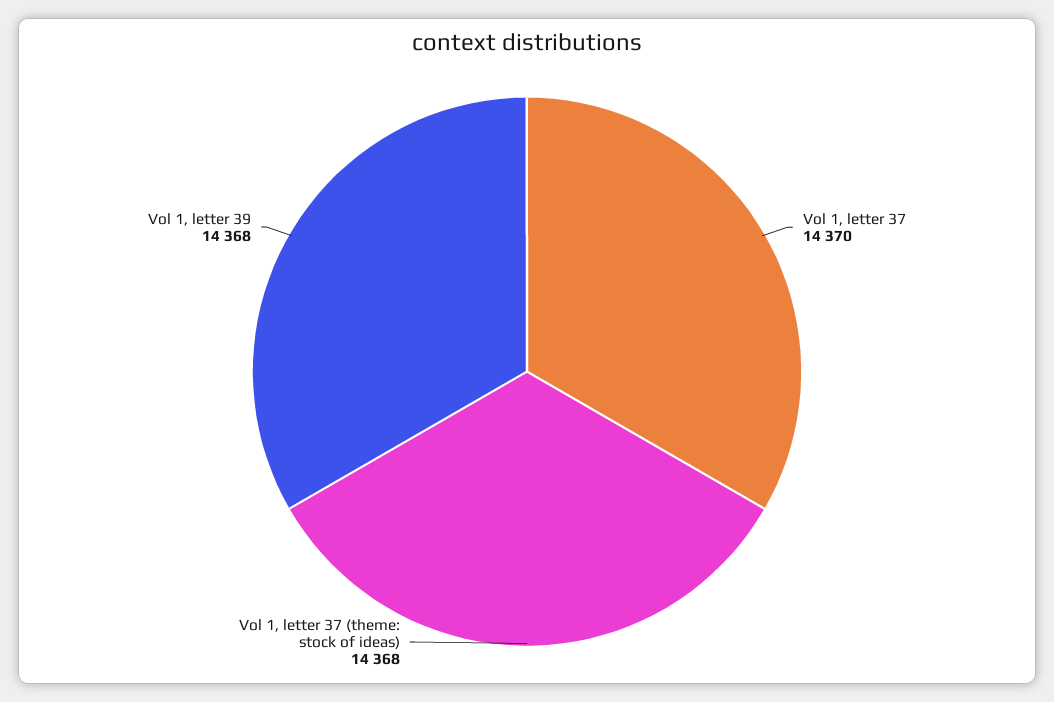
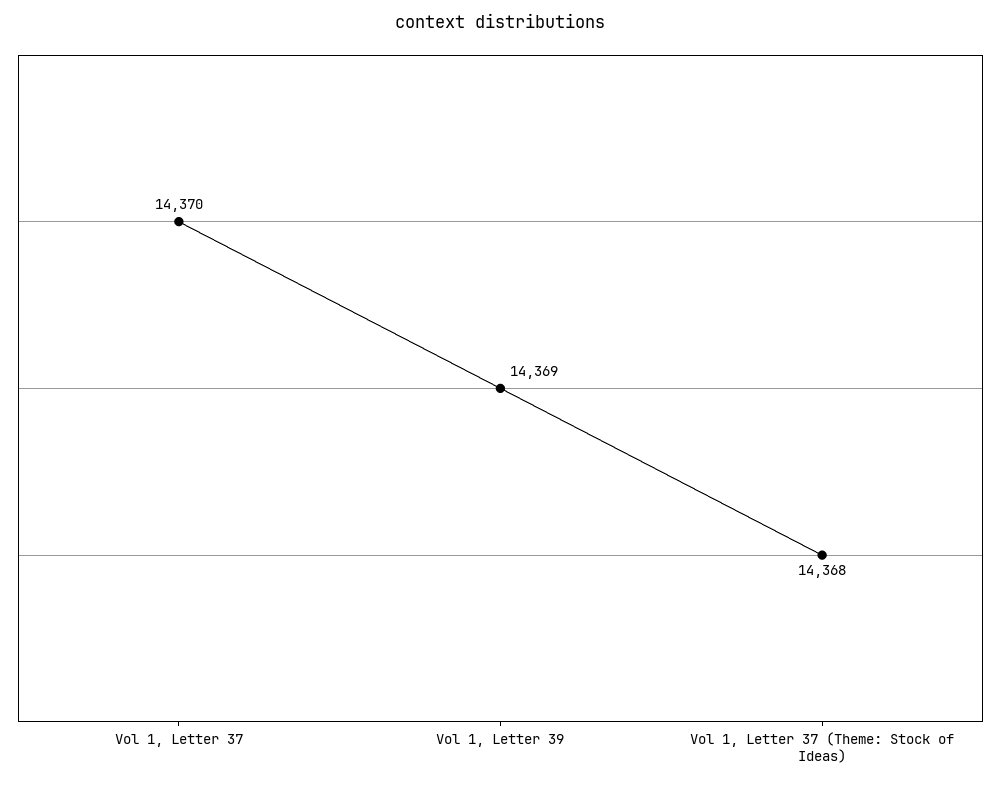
  {
    "Vol 1, letter 37": 14370,
    "Vol 1, letter 37 (theme: stock of ideas)": 14368,
-   "Vol 1, letter 39": 14368
+   "Vol 1, letter 39": 14369
  }

